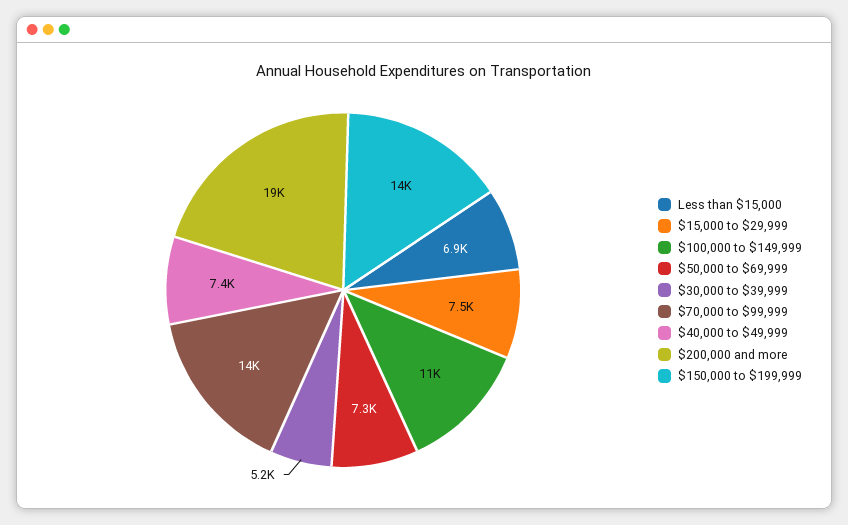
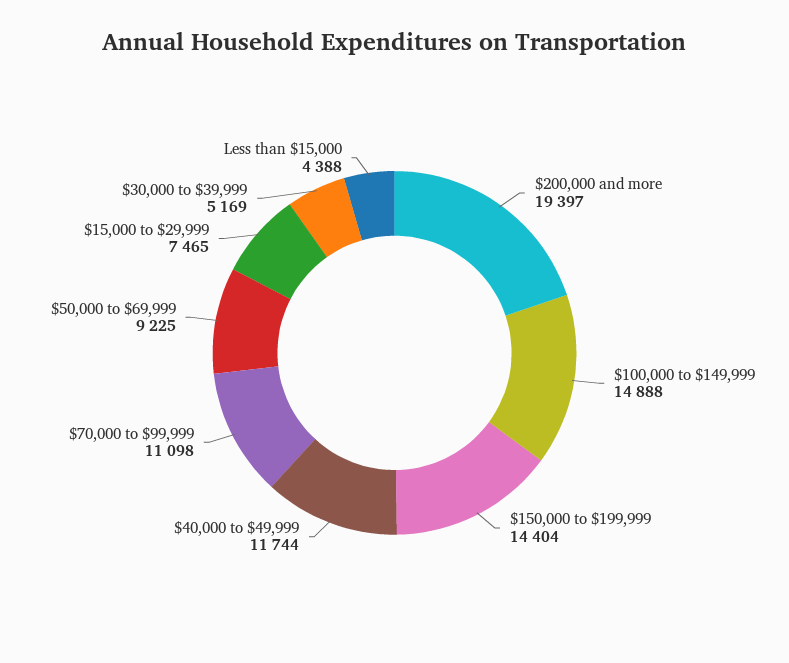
  {
-   "Less than $15,000": 6900,
+   "Less than $15,000": 4388,
    "$15,000 to $29,999": 7465,
-   "$100,000 to $149,999": 11000,
+   "$100,000 to $149,999": 14888,
-   "$50,000 to $69,999": 7300,
+   "$50,000 to $69,999": 9225,
    "$30,000 to $39,999": 5169,
-   "$70,000 to $99,999": 14000,
+   "$70,000 to $99,999": 11098,
-   "$40,000 to $49,999": 7400,
+   "$40,000 to $49,999": 11744,
    "$200,000 and more": 19397,
    "$150,000 to $199,999": 14404
  }

